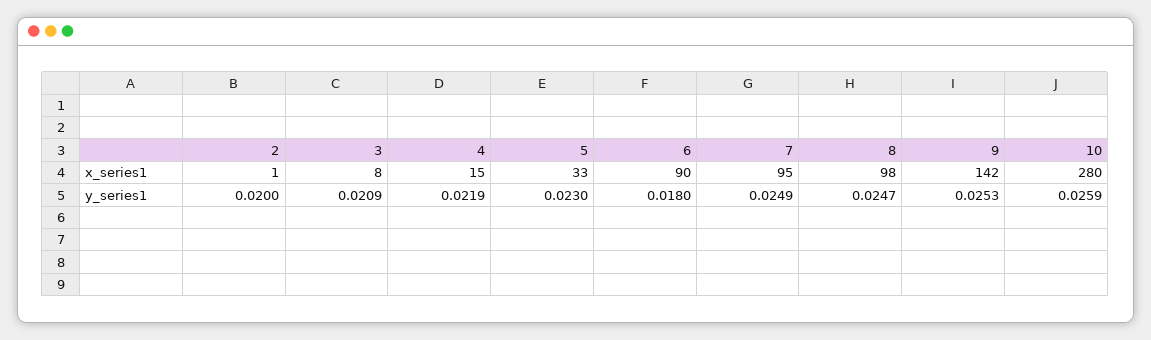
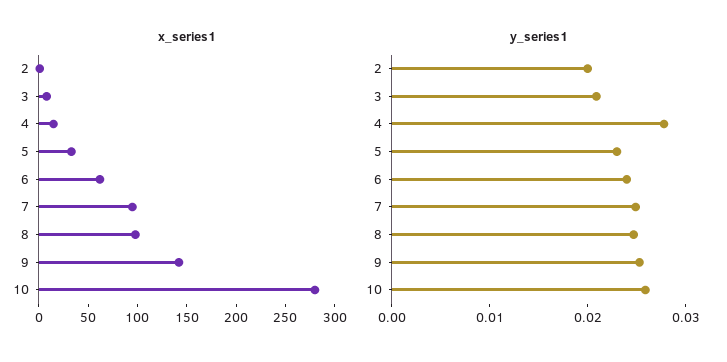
  {
    "x_series1": {
      "2": 1,
      "3": 8,
      "4": 15,
      "5": 33,
-     "6": 90,
+     "6": 60,
      "7": 95,
      "8": 98,
      "9": 142,
      "10": 280
    },
    "y_series1": {
      "2": 0.02,
      "3": 0.0209,
-     "4": 0.0219,
+     "4": 0.028,
      "5": 0.023,
-     "6": 0.018,
+     "6": 0.024,
      "7": 0.0249,
      "8": 0.0247,
      "9": 0.0253,
      "10": 0.0259
    }
  }

